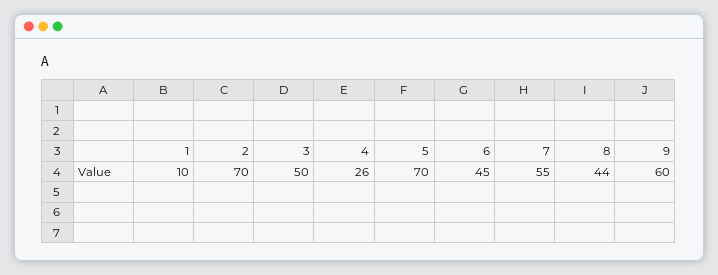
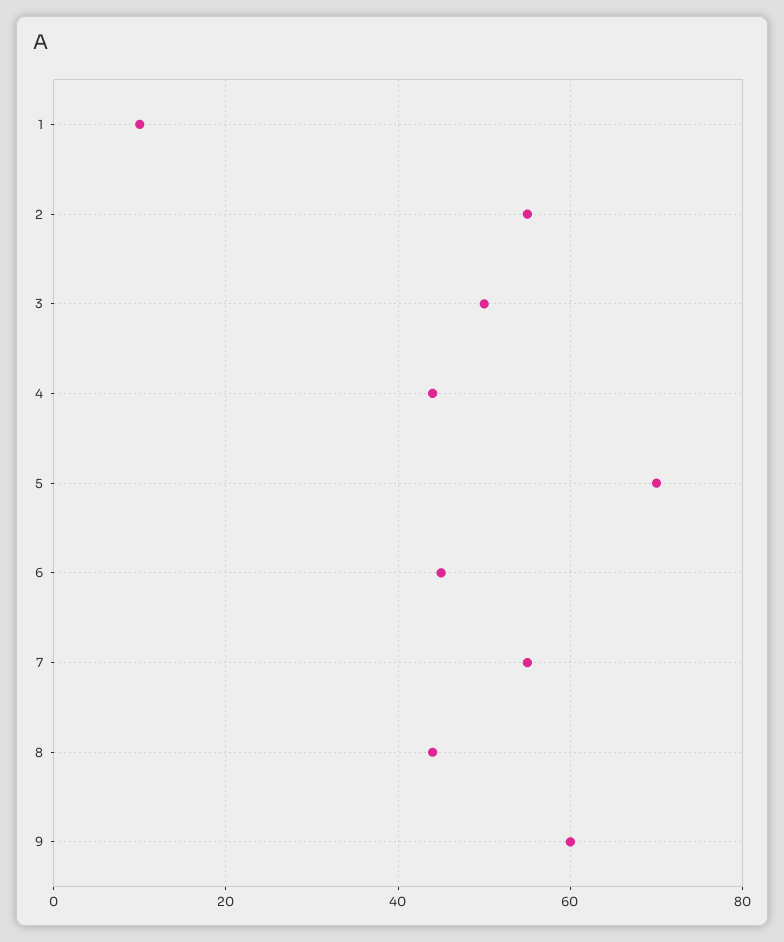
  {
    "1": 10,
-   "2": 70,
+   "2": 55,
    "3": 50,
-   "4": 26,
+   "4": 45,
    "5": 70,
    "6": 45,
    "7": 55,
    "8": 44,
    "9": 60
  }

